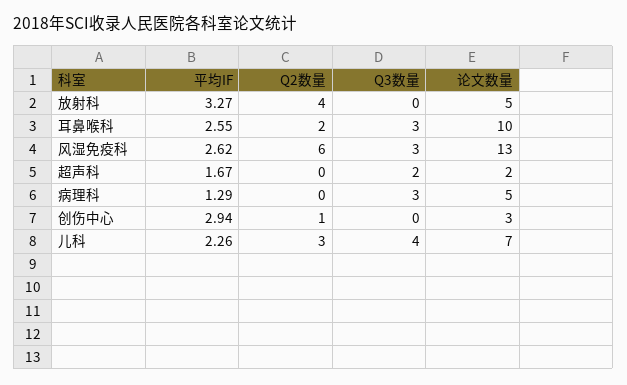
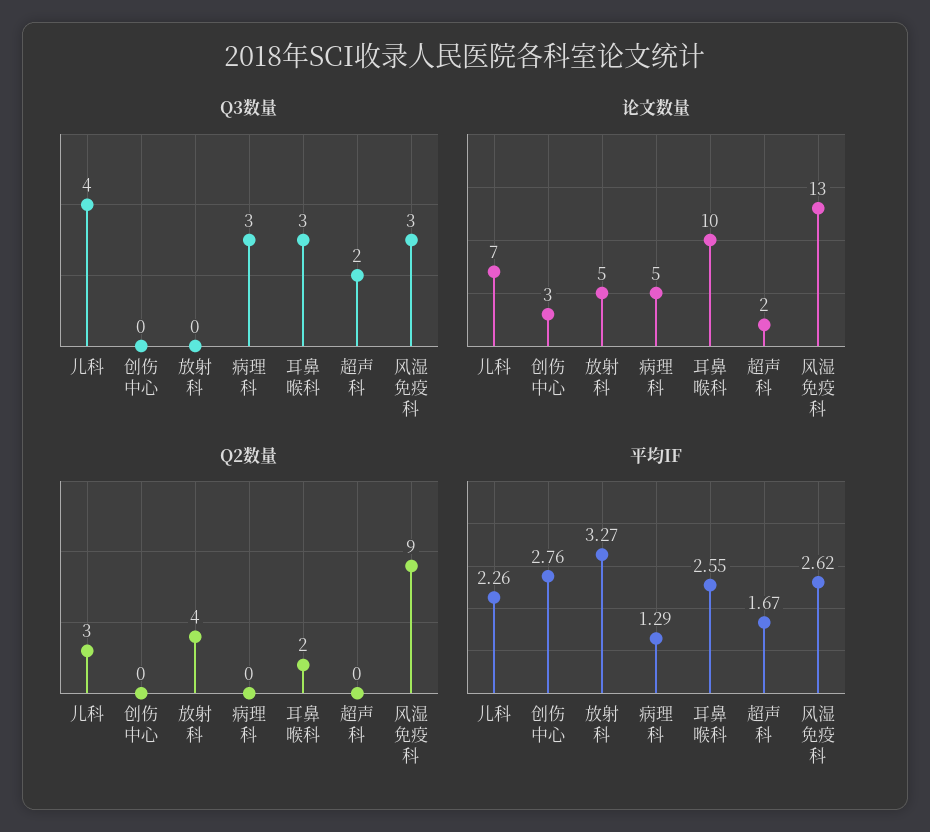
  {
    "平均IF": {
      "放射科": 3.27,
      "耳鼻喉科": 2.55,
      "风湿免疫科": 2.62,
      "超声科": 1.67,
      "病理科": 1.29,
-     "创伤中心": 2.94,
+     "创伤中心": 2.76,
      "儿科": 2.26
    },
    "Q2数量": {
      "放射科": 4,
      "耳鼻喉科": 2,
-     "风湿免疫科": 6,
+     "风湿免疫科": 9,
      "超声科": 0,
      "病理科": 0,
-     "创伤中心": 1,
+     "创伤中心": 0,
      "儿科": 3
    },
    "Q3数量": {
      "放射科": 0,
      "耳鼻喉科": 3,
      "风湿免疫科": 3,
      "超声科": 2,
      "病理科": 3,
      "创伤中心": 0,
      "儿科": 4
    },
    "论文数量": {
      "放射科": 5,
      "耳鼻喉科": 10,
      "风湿免疫科": 13,
      "超声科": 2,
      "病理科": 5,
      "创伤中心": 3,
      "儿科": 7
    }
  }

